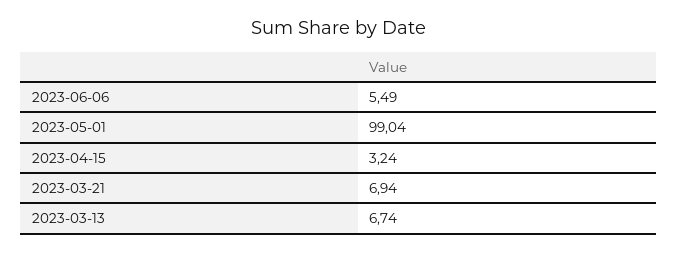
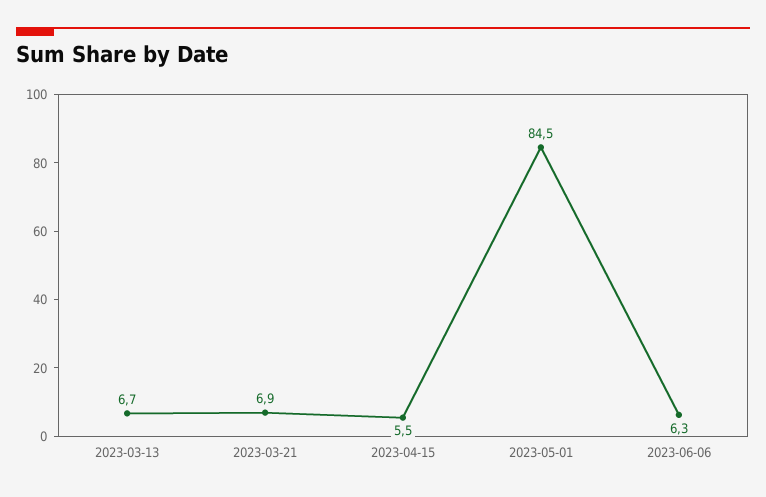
  {
-   "2023-06-06": 5.49,
+   "2023-06-06": 6.3,
-   "2023-05-01": 99.04,
+   "2023-05-01": 84.5,
-   "2023-04-15": 3.24,
+   "2023-04-15": 5.5,
    "2023-03-21": 6.94,
    "2023-03-13": 6.74
  }

